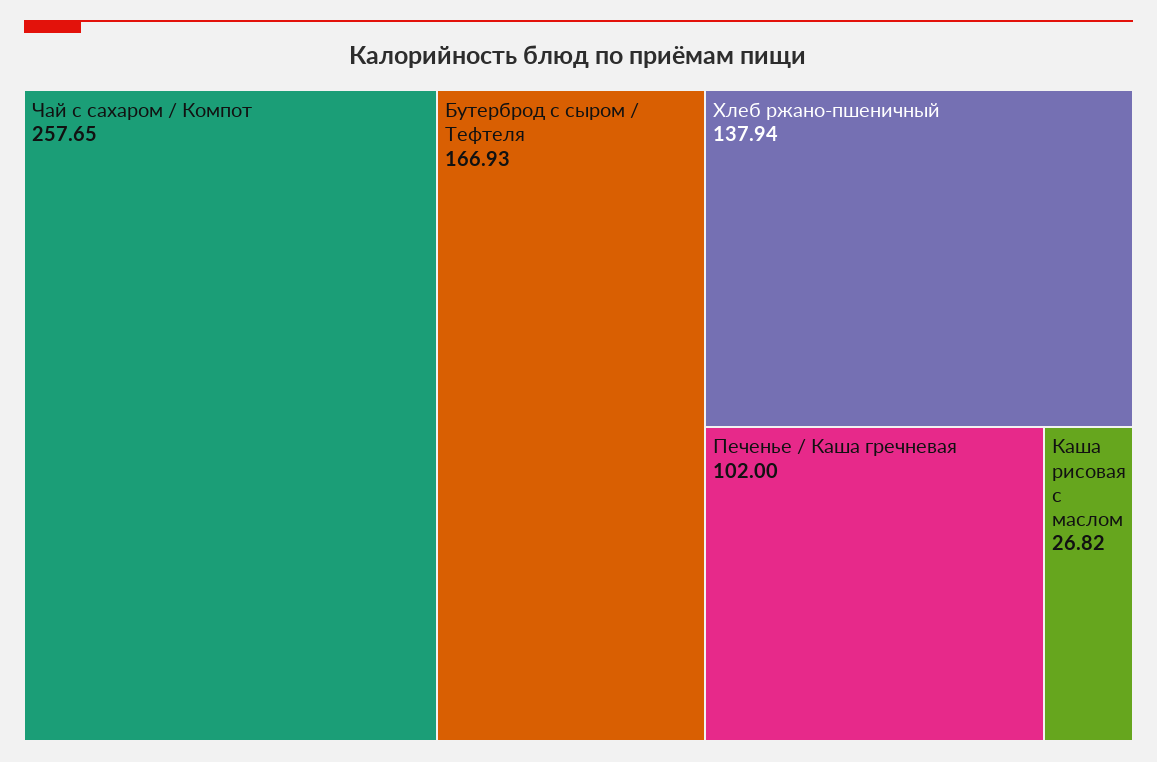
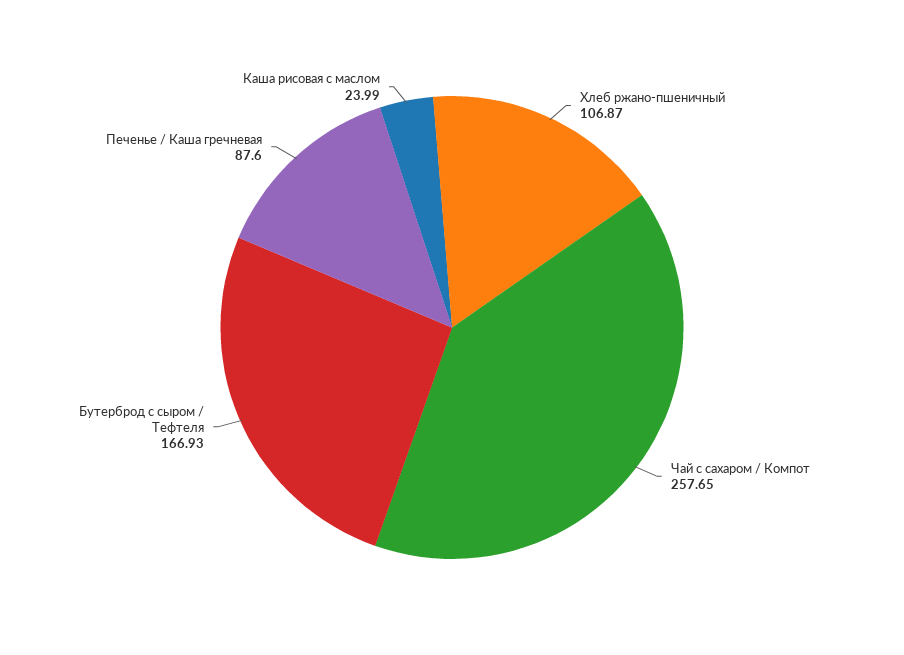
  {
    "Чай с сахаром / Компот": 257.65,
    "Бутерброд с сыром / Тефтеля": 166.93,
-   "Хлеб ржано-пшеничный": 137.94,
+   "Хлеб ржано-пшеничный": 106.87,
-   "Печенье / Каша гречневая": 102,
+   "Печенье / Каша гречневая": 87.6,
-   "Каша рисовая с маслом": 26.82
+   "Каша рисовая с маслом": 23.99
  }

